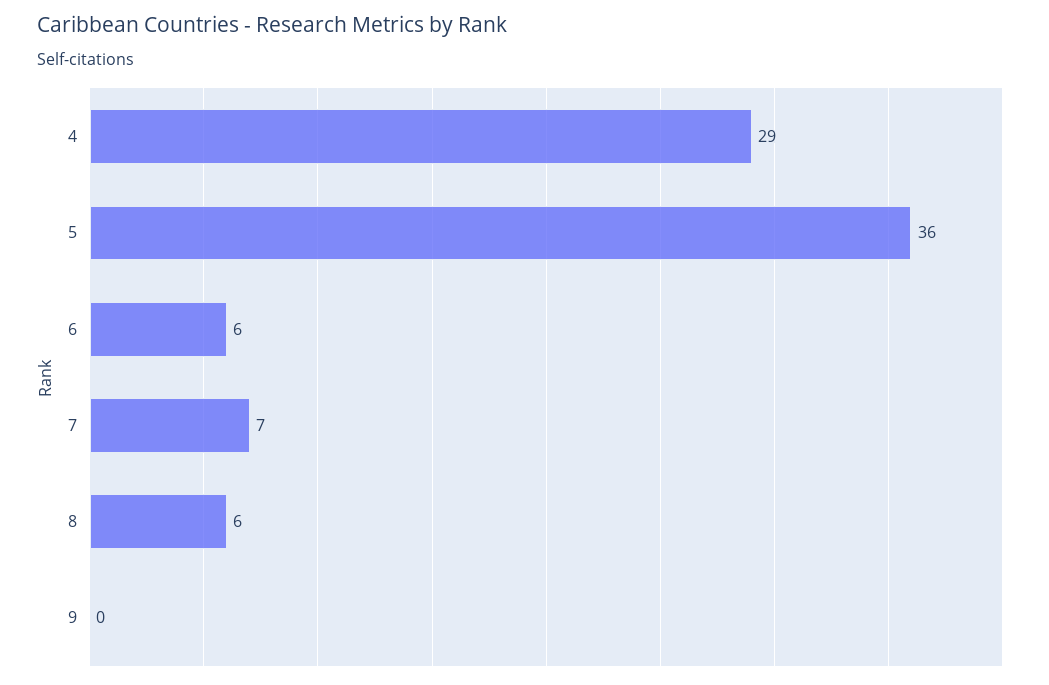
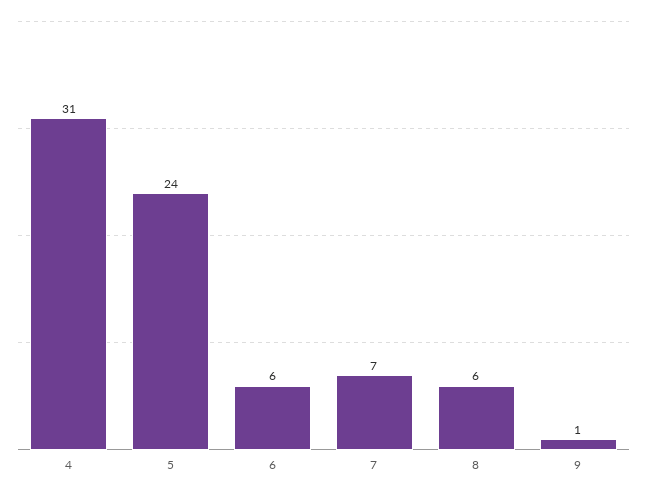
  {
-   "4": 29,
+   "4": 31,
-   "5": 36,
+   "5": 24,
    "6": 6,
    "7": 7,
    "8": 6,
-   "9": 0
+   "9": 1
  }

